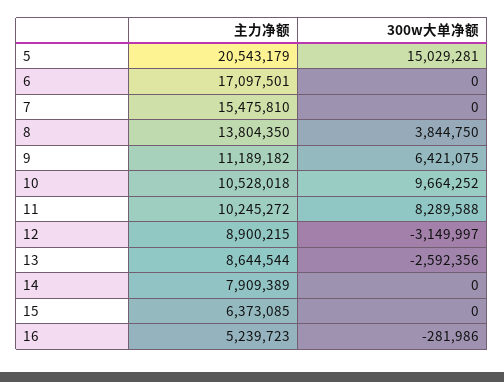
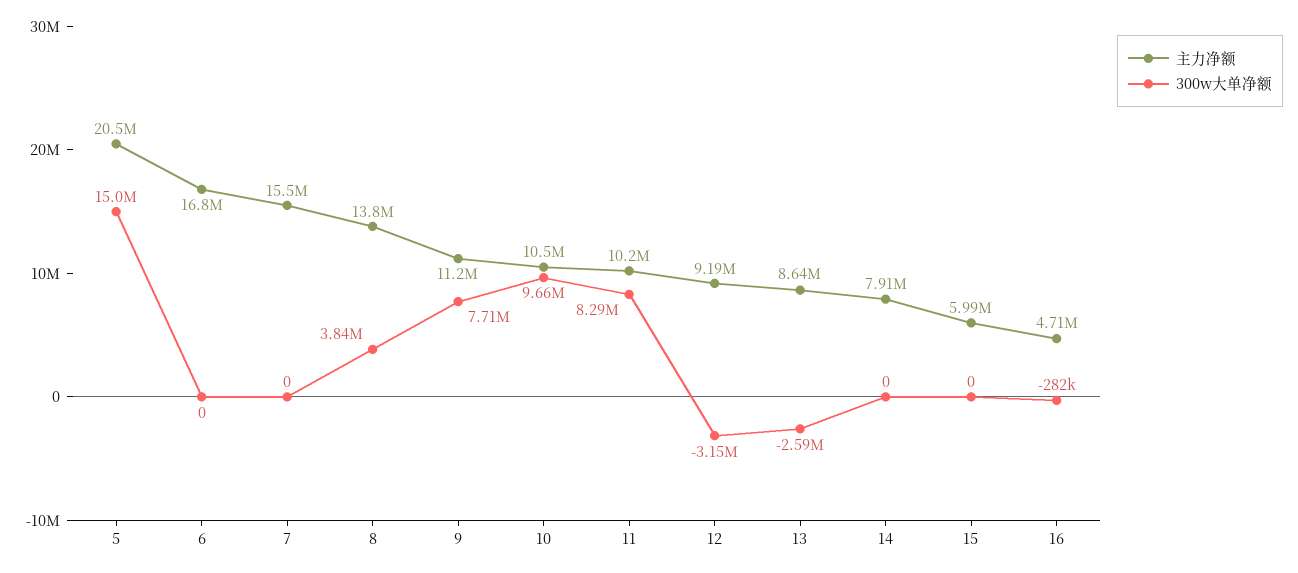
  {
    "主力净额": {
      "5": 20543179,
-     "6": 17097501,
+     "6": 16800000,
      "7": 15475810,
      "8": 13804350,
      "9": 11189182,
      "10": 10528018,
      "11": 10245272,
-     "12": 8900215,
+     "12": 9190000,
      "13": 8644544,
      "14": 7909389,
-     "15": 6373085,
+     "15": 5990000,
-     "16": 5239723
+     "16": 4710000
    },
    "300w大单净额": {
      "5": 15029281,
      "6": 0,
      "7": 0,
      "8": 3844750,
-     "9": 6421075,
+     "9": 7710000,
      "10": 9664252,
      "11": 8289588,
      "12": -3149997,
      "13": -2592356,
      "14": 0,
      "15": 0,
      "16": -281986
    }
  }

